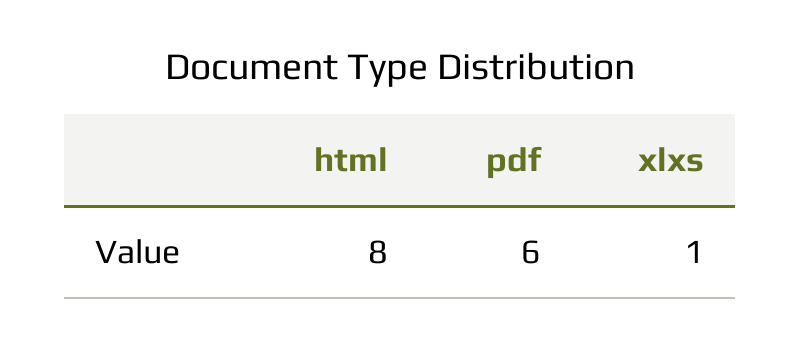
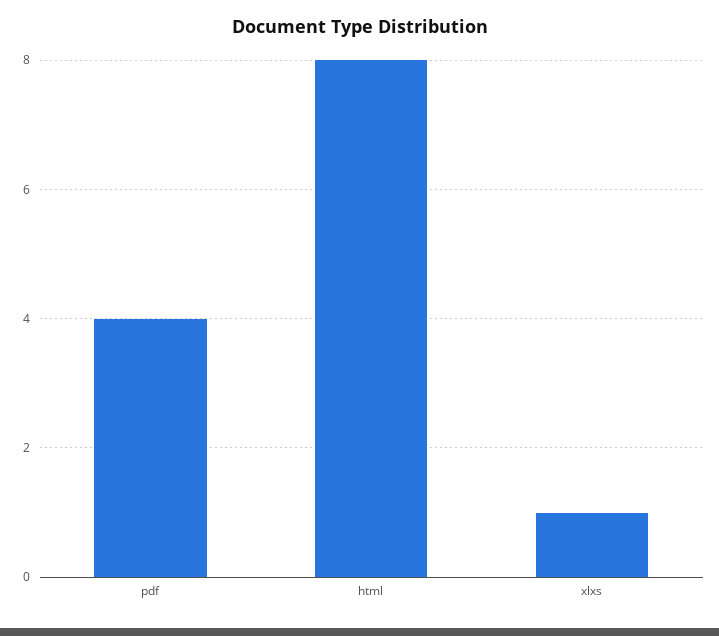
  {
    "html": 8,
-   "pdf": 6,
+   "pdf": 4,
    "xlxs": 1
  }

